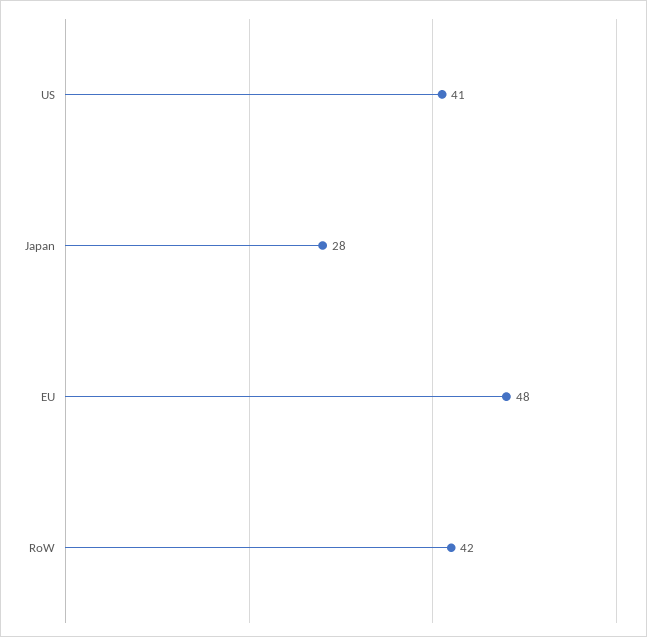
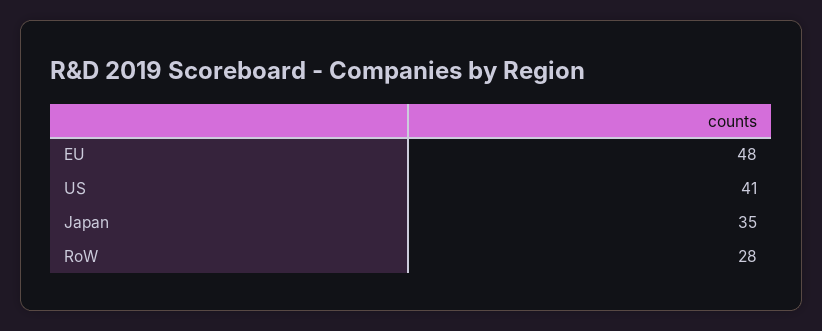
  {
    "US": 41,
-   "Japan": 28,
+   "Japan": 35,
    "EU": 48,
-   "RoW": 42
+   "RoW": 28
  }

